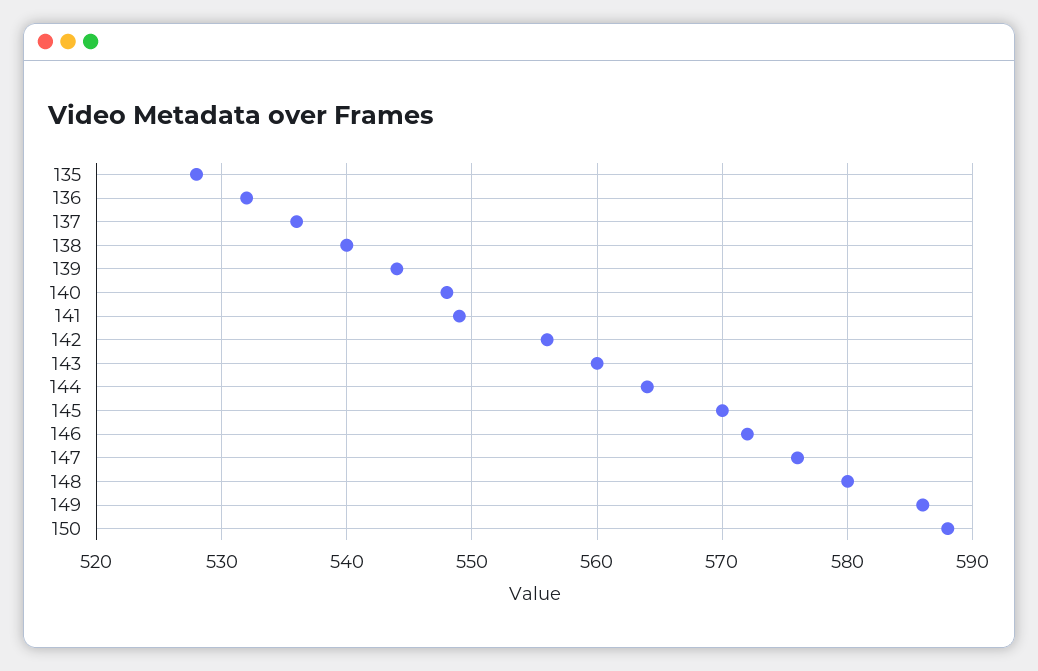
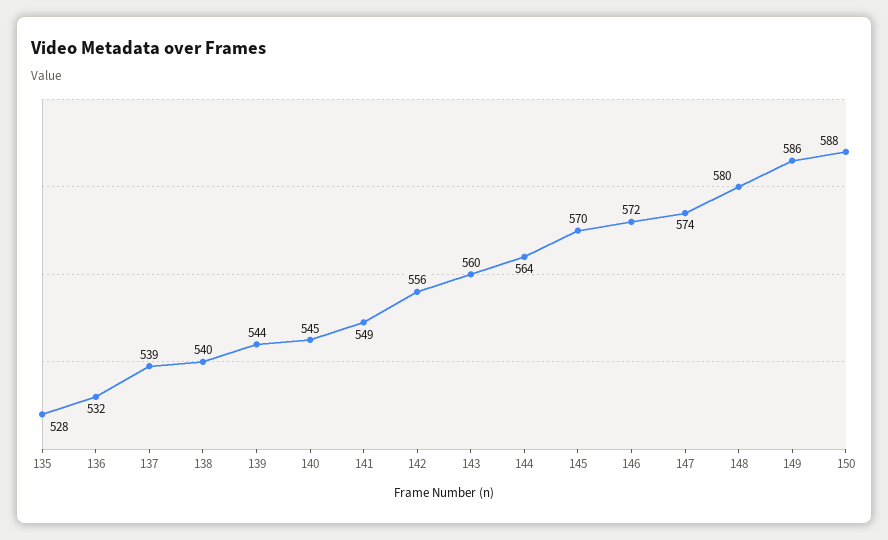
  {
    "135": 528,
    "136": 532,
-   "137": 536,
+   "137": 539,
    "138": 540,
    "139": 544,
-   "140": 548,
+   "140": 545,
    "141": 549,
    "142": 556,
    "143": 560,
    "144": 564,
    "145": 570,
    "146": 572,
-   "147": 576,
+   "147": 574,
    "148": 580,
    "149": 586,
    "150": 588
  }

